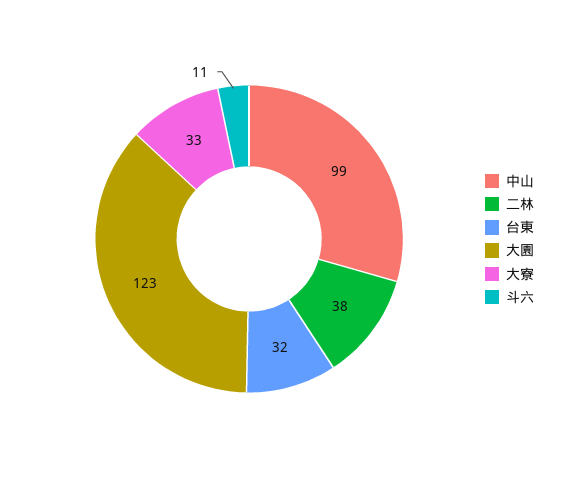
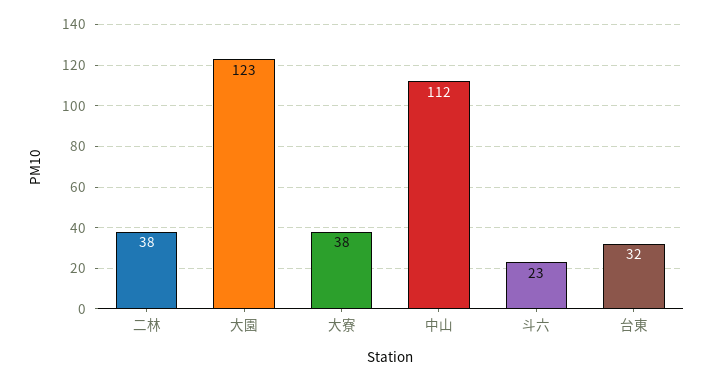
  {
-   "中山": 99,
+   "中山": 112,
    "二林": 38,
    "台東": 32,
    "大園": 123,
-   "大寮": 33,
+   "大寮": 38,
-   "斗六": 11
+   "斗六": 23
  }

